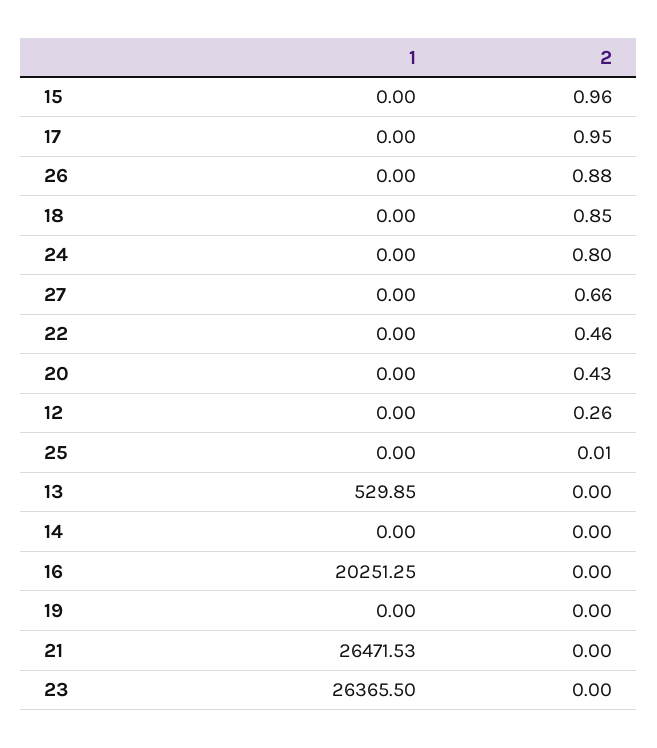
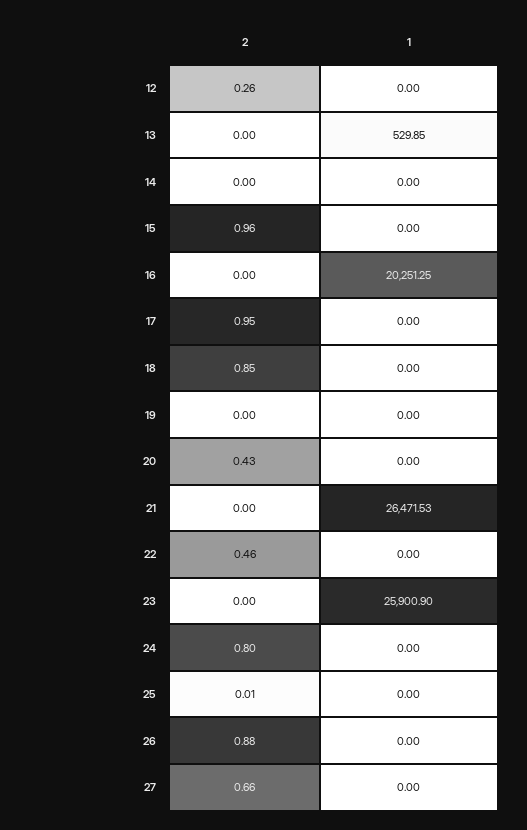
  {
    "1": {
      "15": 0,
      "17": 0,
      "26": 0,
      "18": 0,
      "24": 0,
      "27": 0,
      "22": 0,
      "20": 0,
      "12": 0,
      "25": 0,
      "13": 529.85,
      "14": 0,
      "16": 20251.25,
      "19": 0,
      "21": 26471.53,
-     "23": 26365.5
+     "23": 25900.9
    },
    "2": {
      "15": 0.96,
      "17": 0.95,
      "26": 0.88,
      "18": 0.85,
      "24": 0.8,
      "27": 0.66,
      "22": 0.46,
      "20": 0.43,
      "12": 0.26,
      "25": 0.01,
      "13": 0,
      "14": 0,
      "16": 0,
      "19": 0,
      "21": 0,
      "23": 0
    }
  }

